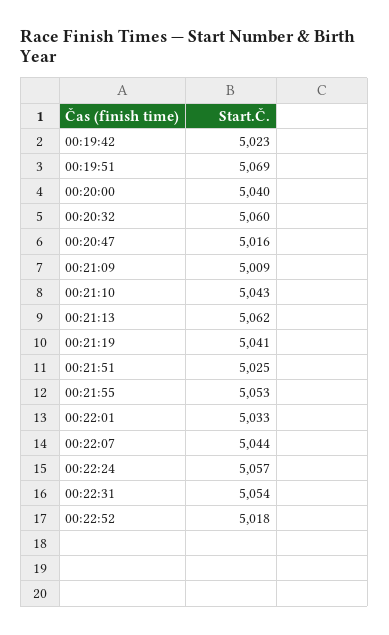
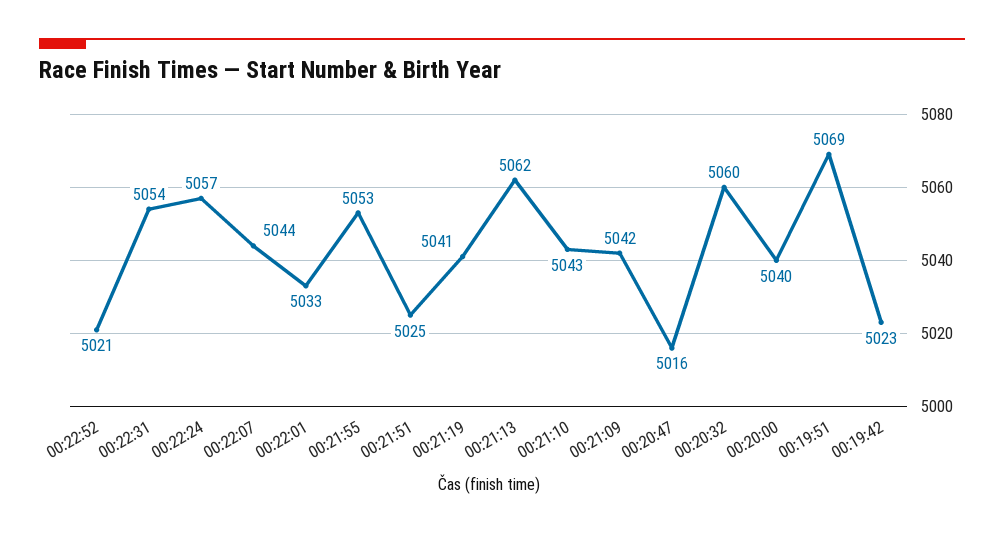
  {
    "00:19:42": 5023,
    "00:19:51": 5069,
    "00:20:00": 5040,
    "00:20:32": 5060,
    "00:20:47": 5016,
-   "00:21:09": 5009,
+   "00:21:09": 5042,
    "00:21:10": 5043,
    "00:21:13": 5062,
    "00:21:19": 5041,
    "00:21:51": 5025,
    "00:21:55": 5053,
    "00:22:01": 5033,
    "00:22:07": 5044,
    "00:22:24": 5057,
    "00:22:31": 5054,
-   "00:22:52": 5018
+   "00:22:52": 5021
  }

